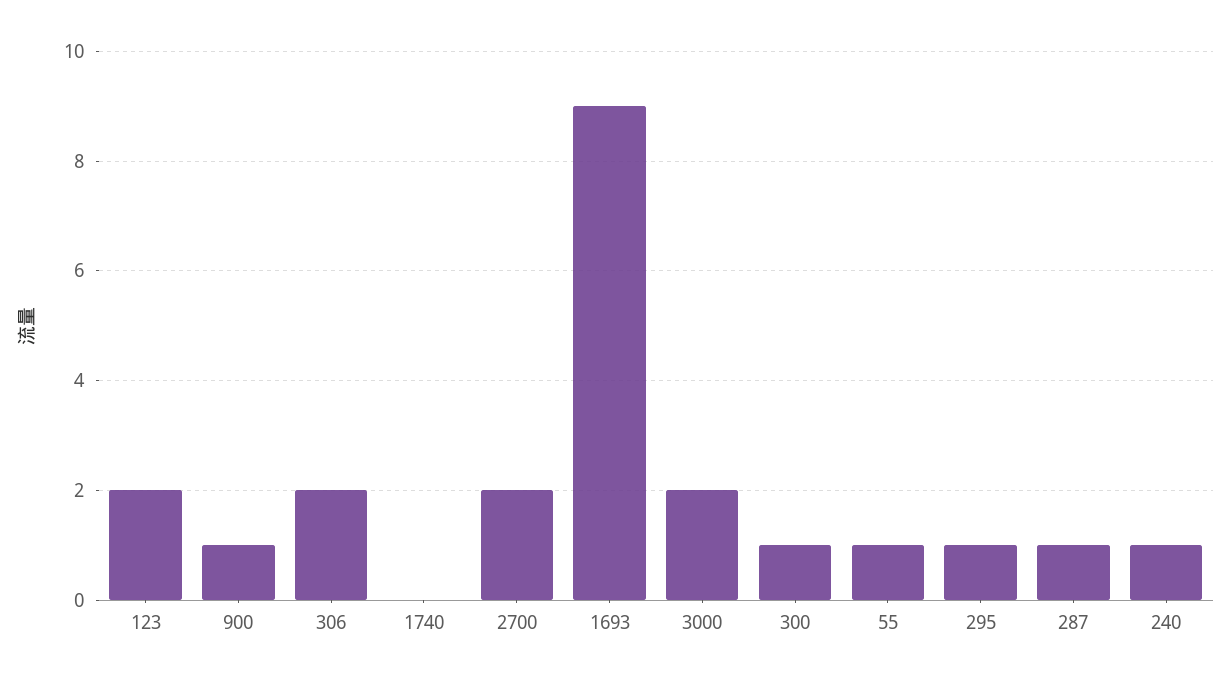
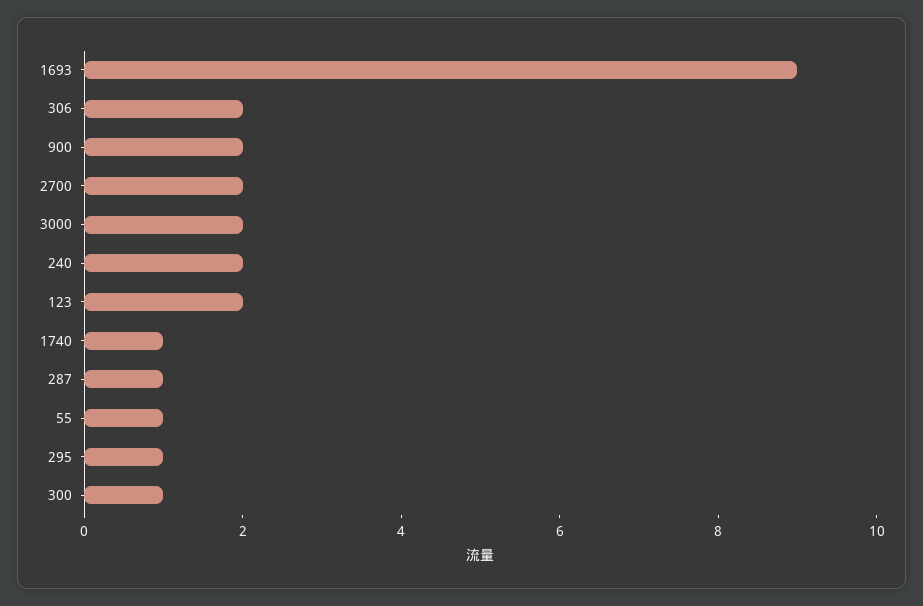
  {
    "123": 2,
-   "900": 1,
+   "900": 2,
    "306": 2,
-   "1740": 0,
+   "1740": 1,
    "2700": 2,
    "1693": 9,
    "3000": 2,
    "300": 1,
    "55": 1,
    "295": 1,
    "287": 1,
-   "240": 1
+   "240": 2
  }

